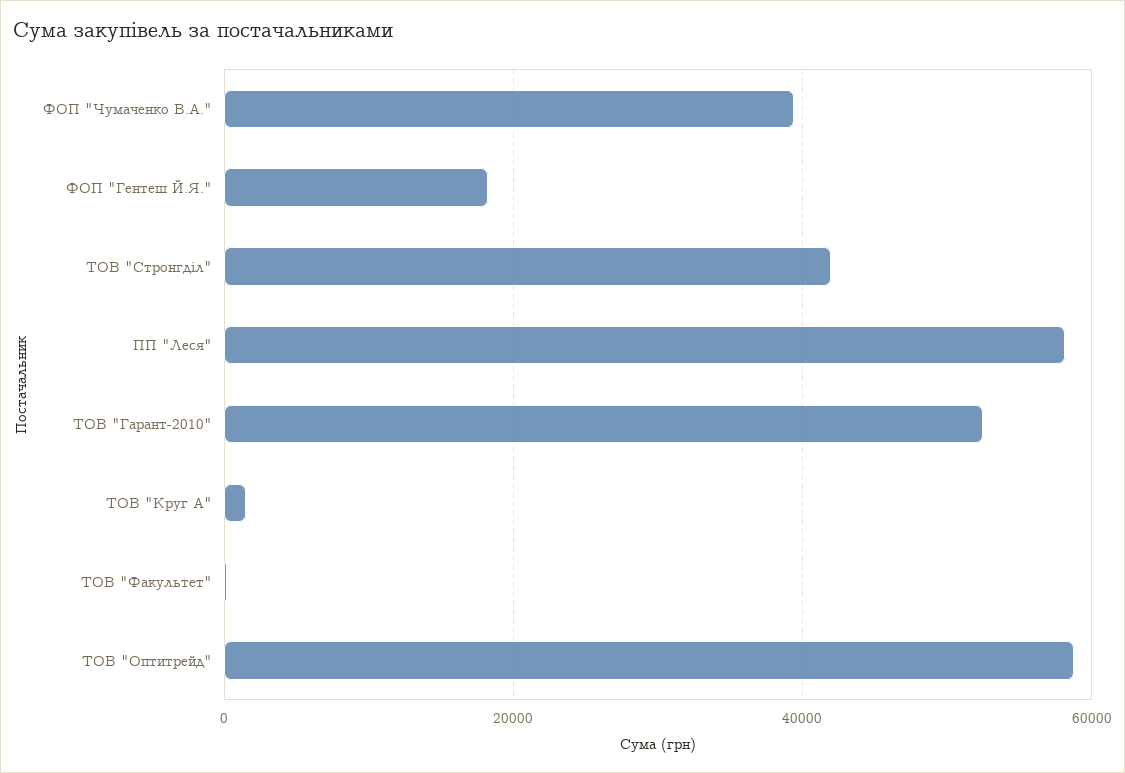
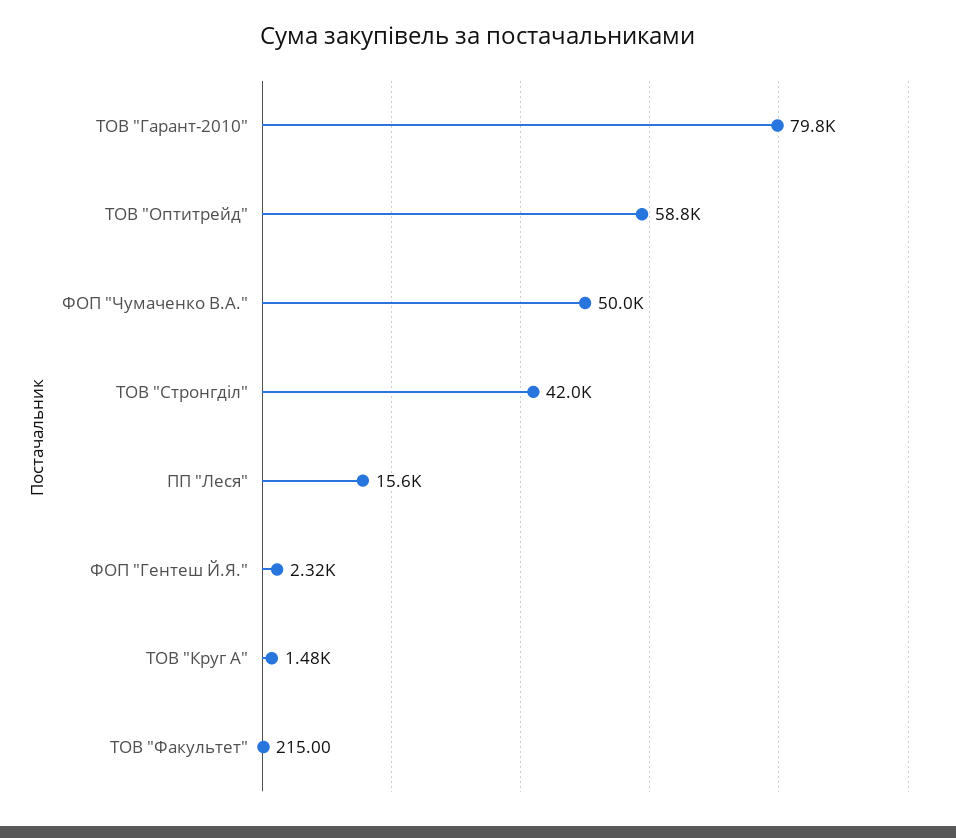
  {
-   "ФОП \"Чумаченко В.А.\"": 40000,
+   "ФОП \"Чумаченко В.А.\"": 50000,
-   "ФОП \"Гентеш Й.Я.\"": 18000,
+   "ФОП \"Гентеш Й.Я.\"": 2320,
    "ТОВ \"Стронгділ\"": 42000,
-   "ПП \"Леся\"": 58000,
+   "ПП \"Леся\"": 15600,
-   "ТОВ \"Гарант-2010\"": 52000,
+   "ТОВ \"Гарант-2010\"": 79800,
    "ТОВ \"Круг А\"": 1480,
    "ТОВ \"Факультет\"": 215,
    "ТОВ \"Оптитрейд\"": 58800
  }

